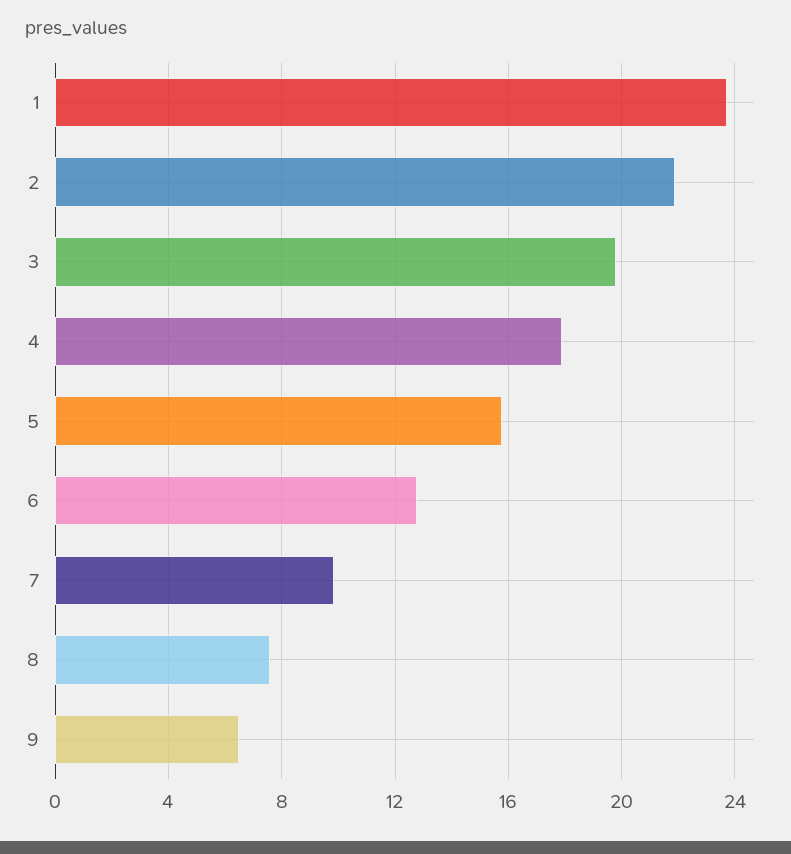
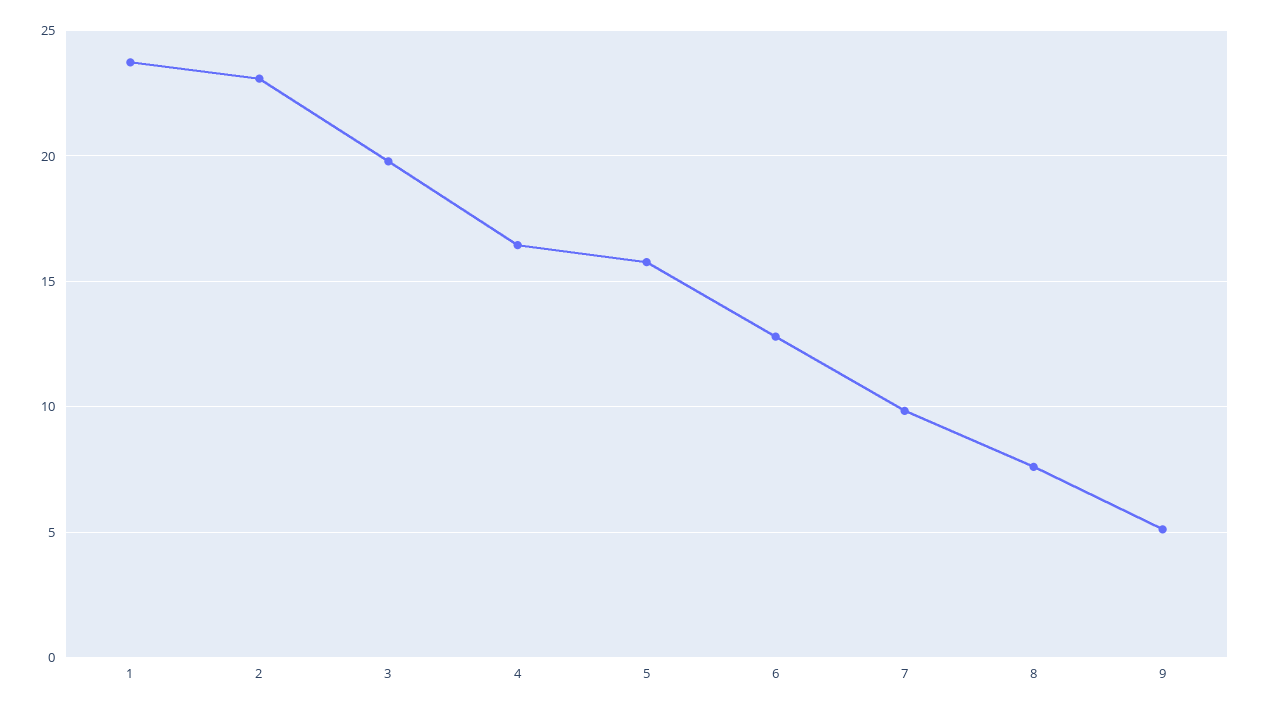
  {
    "1": 23.5,
-   "2": 22,
+   "2": 23,
    "3": 20,
-   "4": 18,
+   "4": 16.5,
    "5": 16,
    "6": 13,
    "7": 10,
    "8": 7.5,
-   "9": 6.5
+   "9": 5
  }

